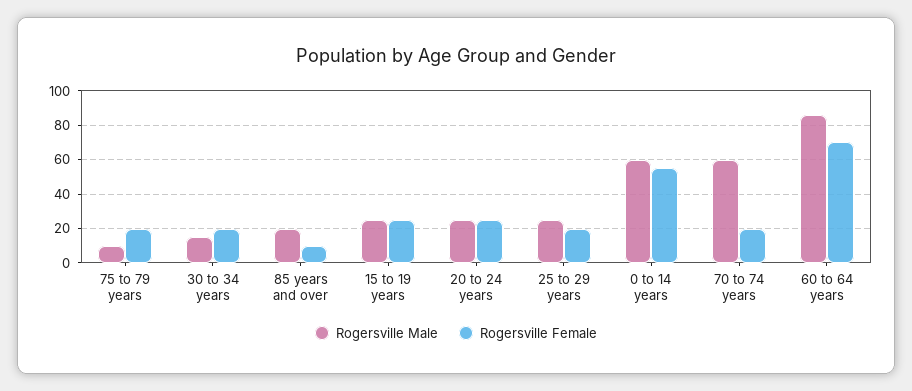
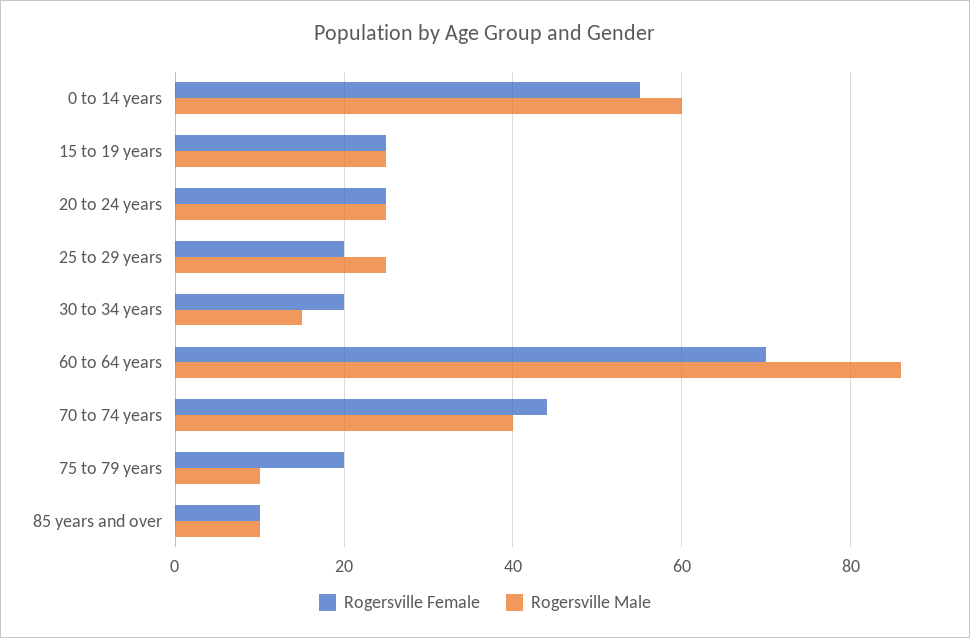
  {
    "Rogersville Male": {
      "75 to 79 years": 10,
      "30 to 34 years": 15,
-     "85 years and over": 20,
+     "85 years and over": 10,
      "15 to 19 years": 25,
      "20 to 24 years": 25,
      "25 to 29 years": 25,
      "0 to 14 years": 60,
-     "70 to 74 years": 60,
+     "70 to 74 years": 40,
      "60 to 64 years": 85
    },
    "Rogersville Female": {
      "75 to 79 years": 20,
      "30 to 34 years": 20,
      "85 years and over": 10,
      "15 to 19 years": 25,
      "20 to 24 years": 25,
      "25 to 29 years": 20,
      "0 to 14 years": 55,
-     "70 to 74 years": 20,
+     "70 to 74 years": 45,
      "60 to 64 years": 70
    }
  }

